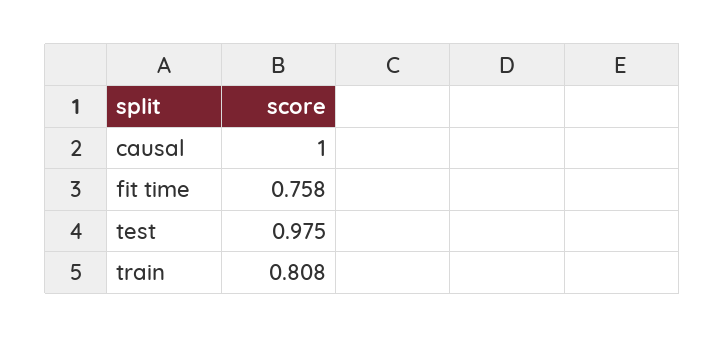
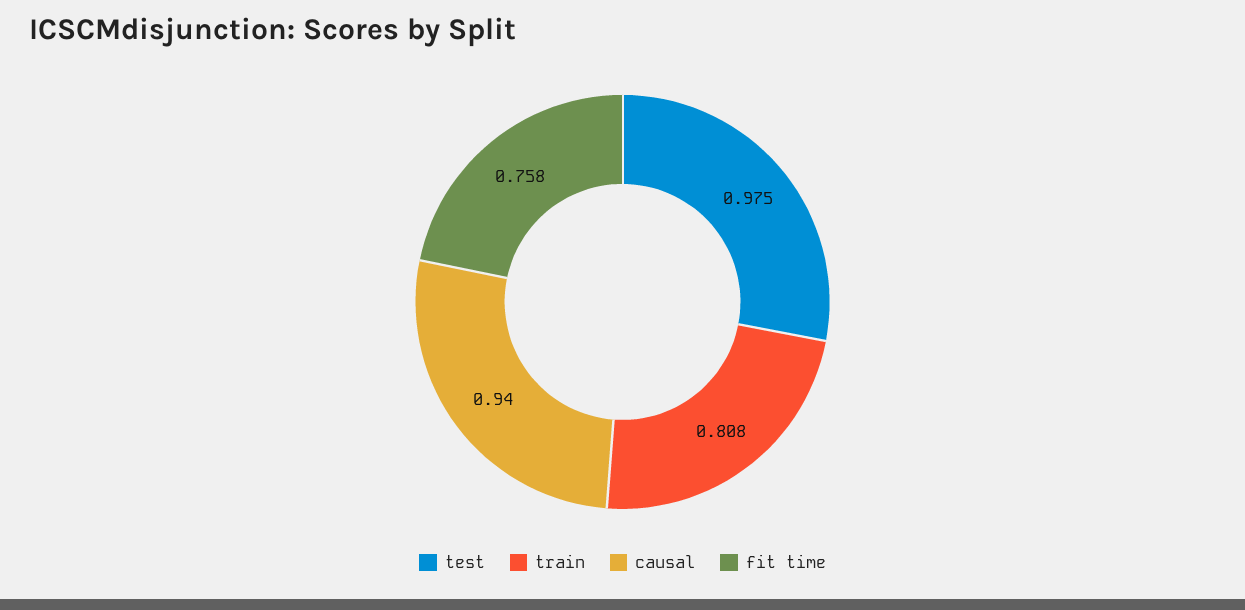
  {
-   "causal": 1,
+   "causal": 0.94,
    "fit time": 0.758,
    "test": 0.975,
    "train": 0.808
  }

